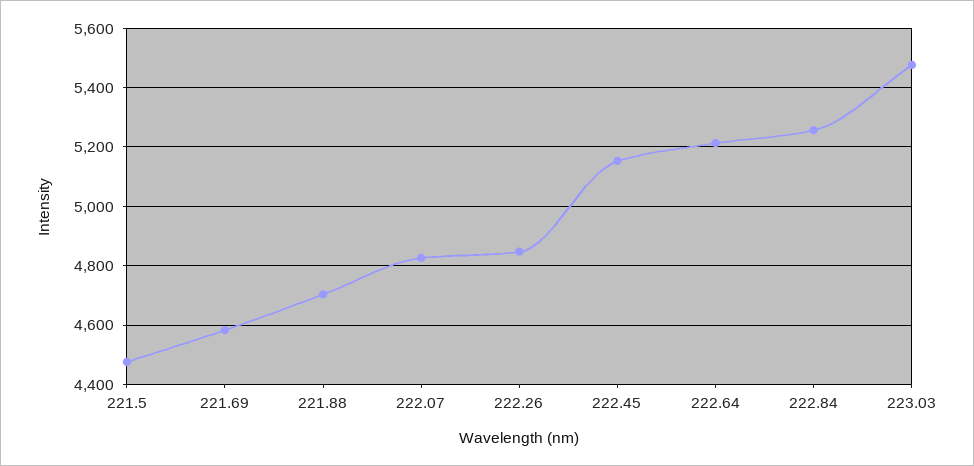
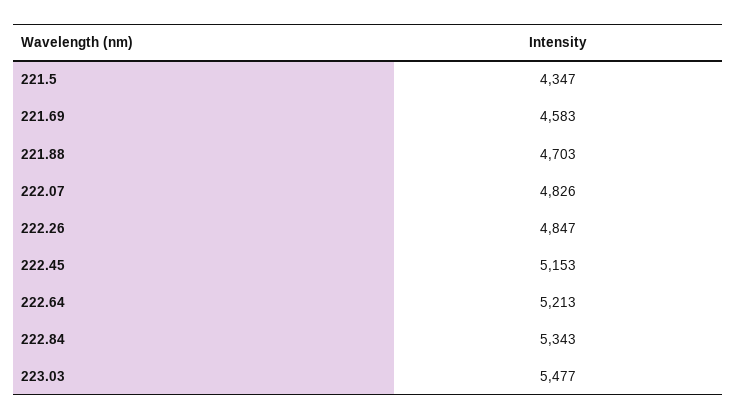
  {
-   "221.5": 4475,
+   "221.5": 4347,
    "221.69": 4583,
    "221.88": 4703,
    "222.07": 4826,
    "222.26": 4847,
    "222.45": 5153,
    "222.64": 5213,
-   "222.84": 5250,
+   "222.84": 5343,
    "223.03": 5477
  }

